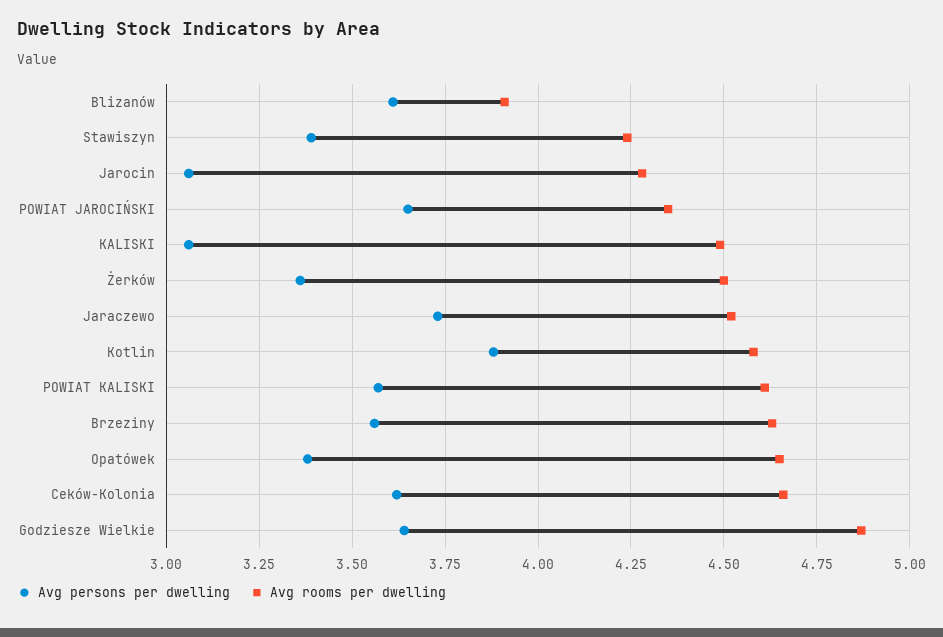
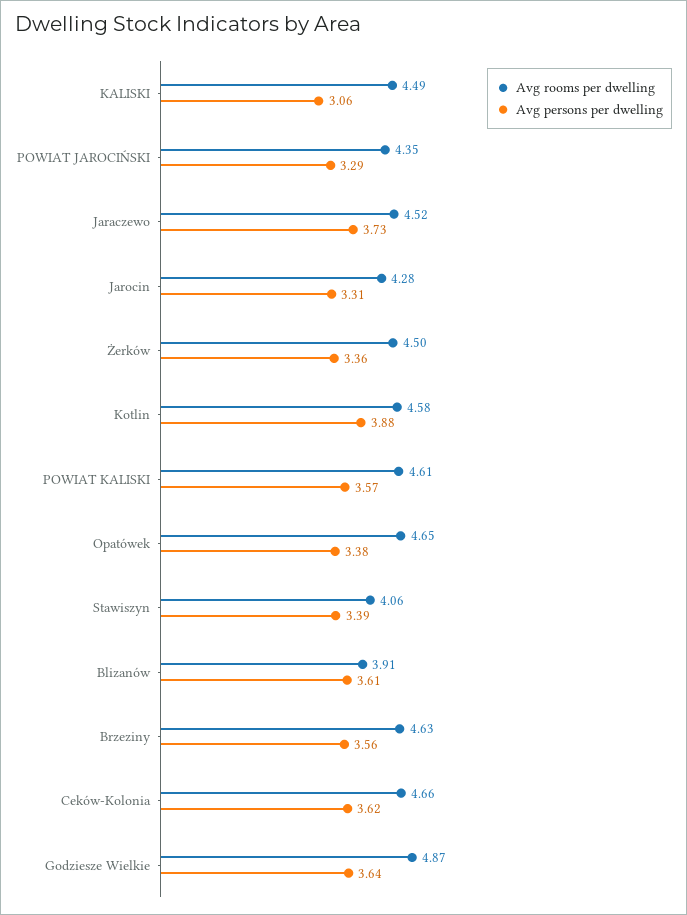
  {
    "Avg persons per dwelling": {
      "Blizanów": 3.61,
      "Stawiszyn": 3.39,
-     "Jarocin": 3.05,
+     "Jarocin": 3.31,
-     "POWIAT JAROCIŃSKI": 3.65,
+     "POWIAT JAROCIŃSKI": 3.29,
      "KALISKI": 3.06,
      "Żerków": 3.36,
      "Jaraczewo": 3.73,
      "Kotlin": 3.88,
      "POWIAT KALISKI": 3.57,
      "Brzeziny": 3.56,
      "Opatówek": 3.38,
      "Ceków-Kolonia": 3.62,
      "Godziesze Wielkie": 3.64
    },
    "Avg rooms per dwelling": {
      "Blizanów": 3.91,
-     "Stawiszyn": 4.25,
+     "Stawiszyn": 4.06,
      "Jarocin": 4.28,
      "POWIAT JAROCIŃSKI": 4.35,
      "KALISKI": 4.49,
      "Żerków": 4.5,
      "Jaraczewo": 4.52,
      "Kotlin": 4.58,
      "POWIAT KALISKI": 4.61,
      "Brzeziny": 4.63,
      "Opatówek": 4.65,
      "Ceków-Kolonia": 4.66,
      "Godziesze Wielkie": 4.87
    }
  }

